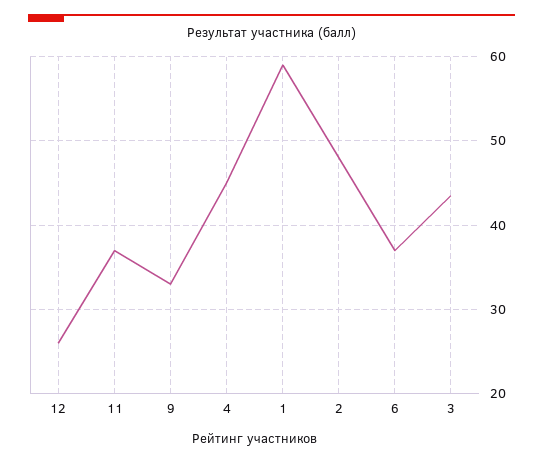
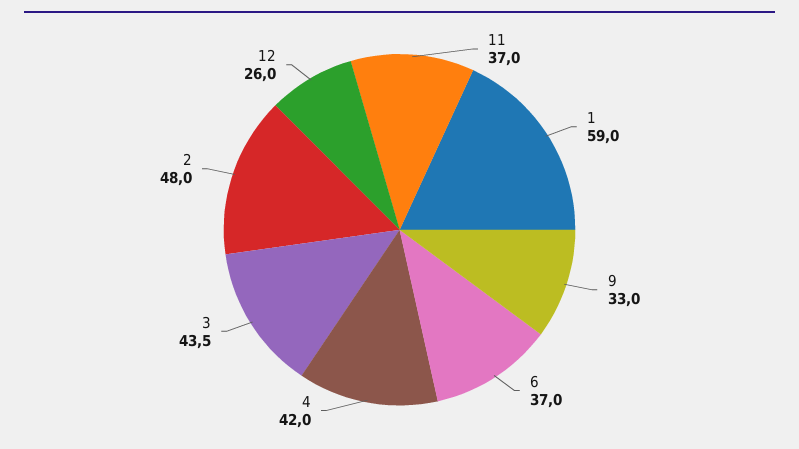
  {
    "12": 26,
    "11": 37,
    "9": 33,
-   "4": 45,
+   "4": 42,
    "1": 59,
    "2": 48,
    "6": 37,
    "3": 43.5
  }

